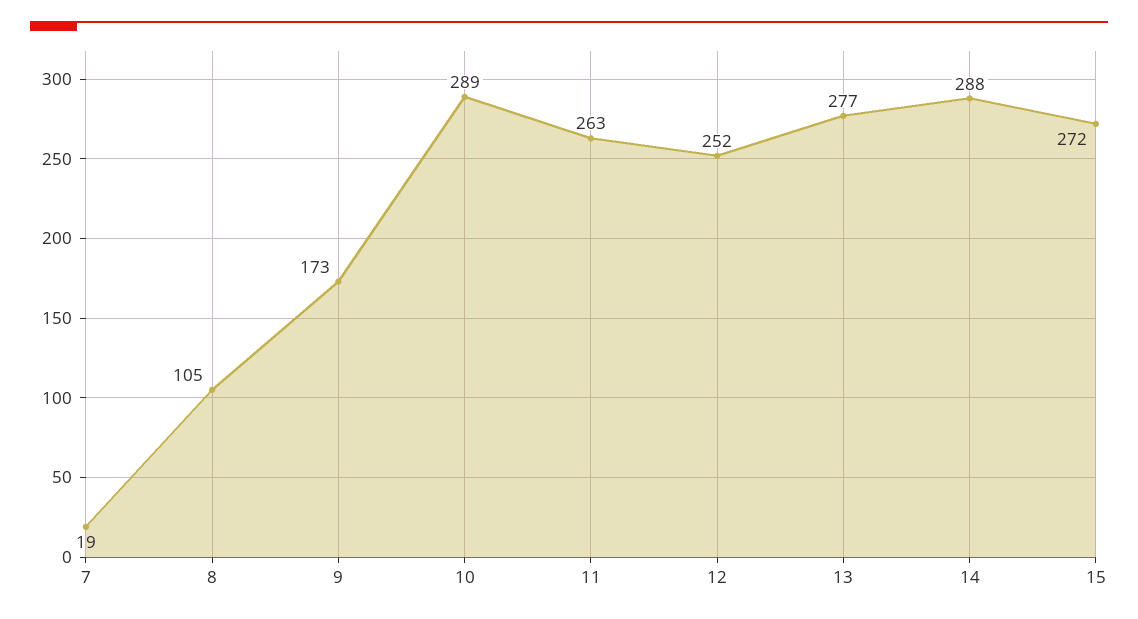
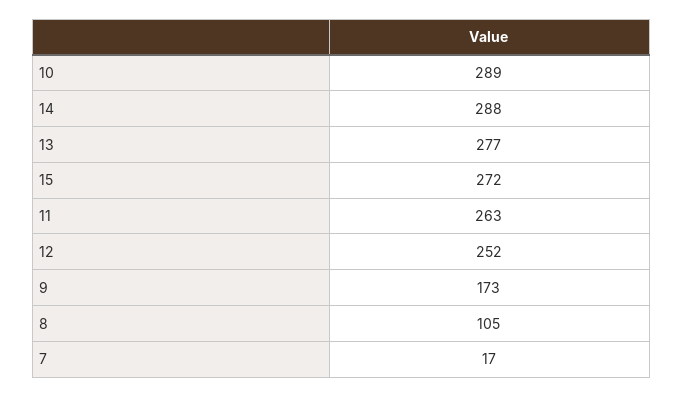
  {
-   "7": 19,
+   "7": 17,
    "8": 105,
    "9": 173,
    "10": 289,
    "11": 263,
    "12": 252,
    "13": 277,
    "14": 288,
    "15": 272
  }

